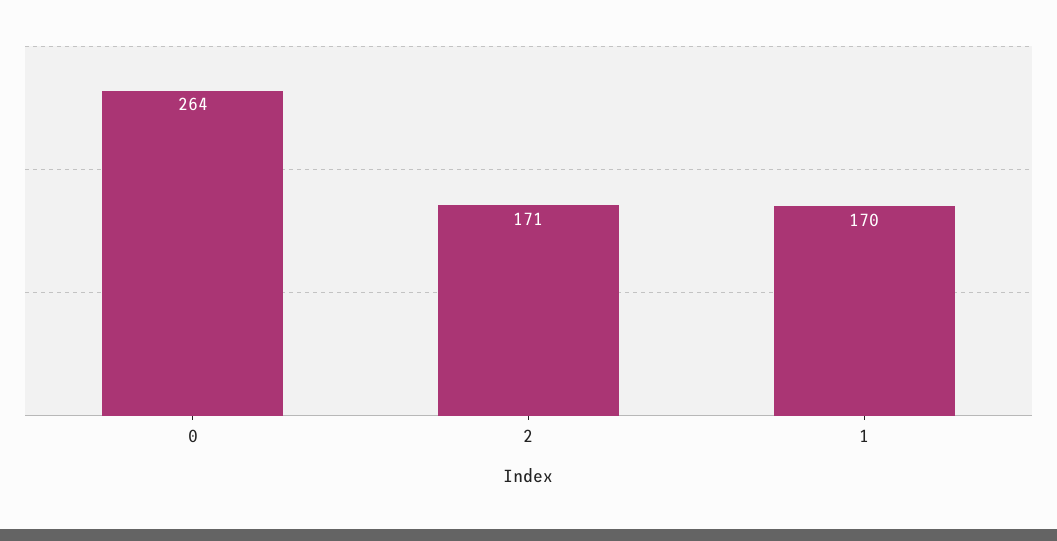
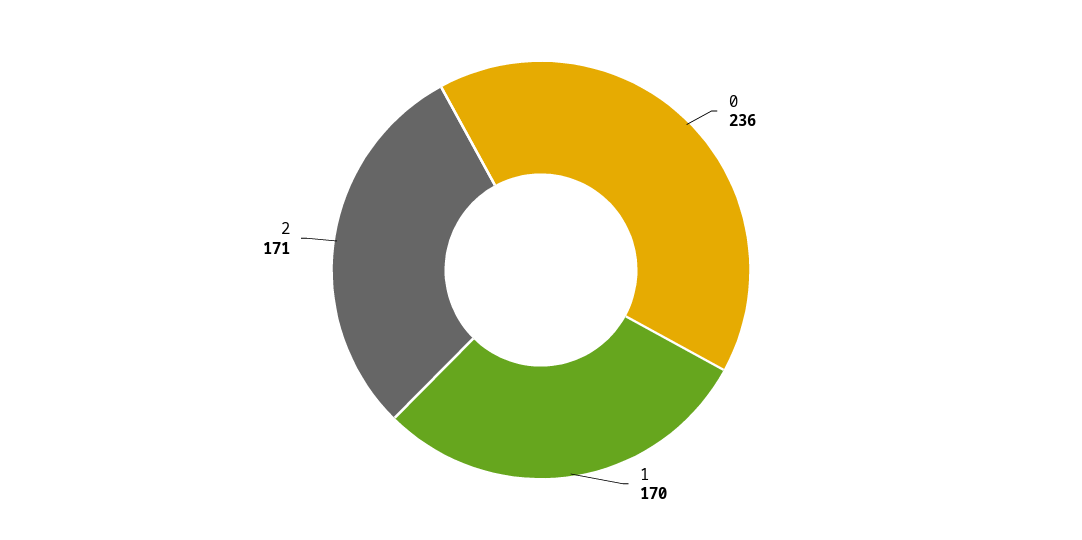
  {
-   "0": 264,
+   "0": 236,
    "2": 171,
    "1": 170
  }

